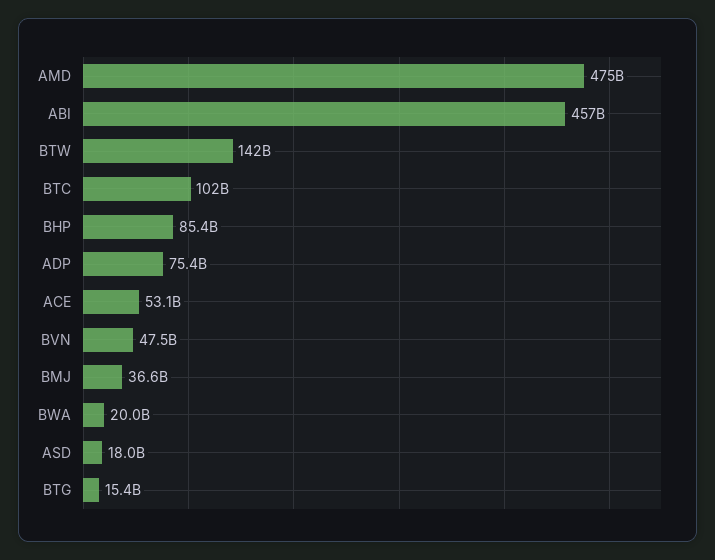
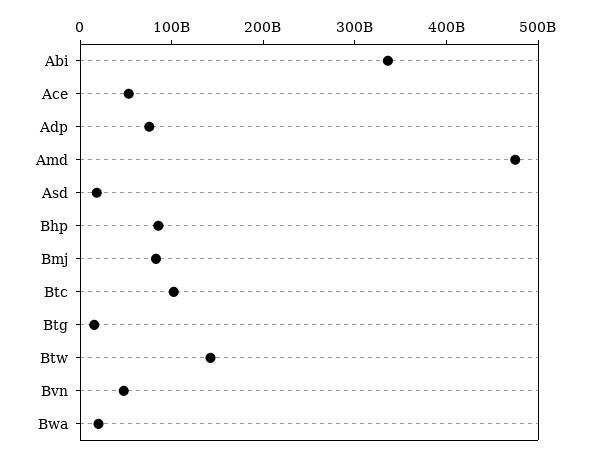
  {
    "AMD": 475000000000,
-   "ABI": 457000000000,
+   "ABI": 340000000000,
    "BTW": 142000000000,
    "BTC": 102000000000,
    "BHP": 85400000000,
    "ADP": 75400000000,
    "ACE": 53100000000,
    "BVN": 47500000000,
-   "BMJ": 36600000000,
+   "BMJ": 80000000000,
    "BWA": 20000000000,
    "ASD": 18000000000,
    "BTG": 15400000000
  }

